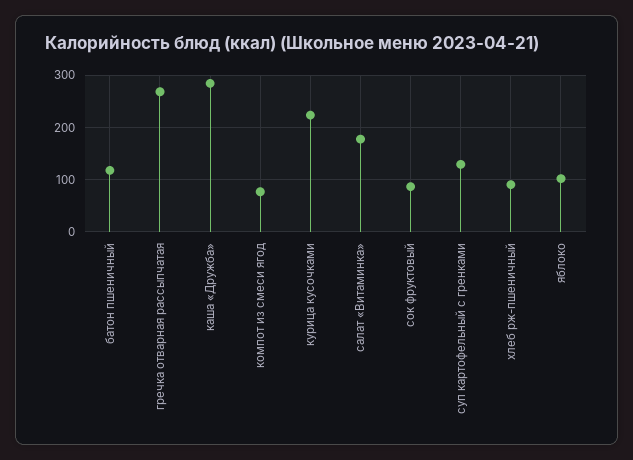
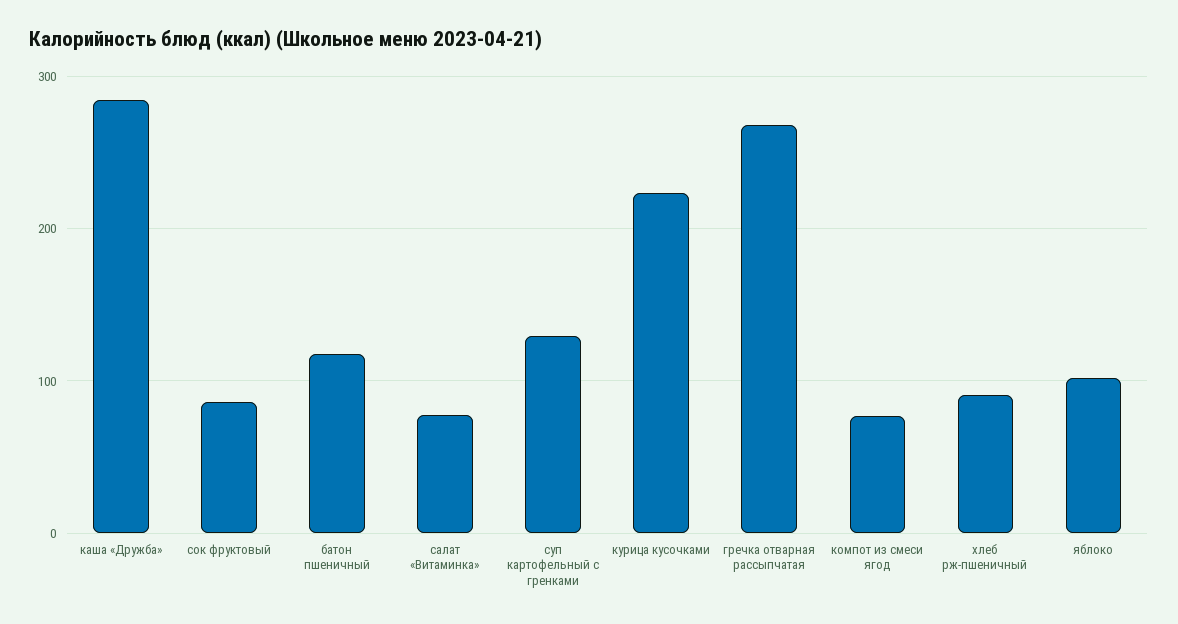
  {
    "батон пшеничный": 120,
    "гречка отварная рассыпчатая": 270,
    "каша «Дружба»": 280,
    "компот из смеси ягод": 80,
    "курица кусочками": 220,
-   "салат «Витаминка»": 180,
+   "салат «Витаминка»": 80,
    "сок фруктовый": 90,
    "суп картофельный с гренками": 130,
    "хлеб рж-пшеничный": 90,
    "яблоко": 100
  }

